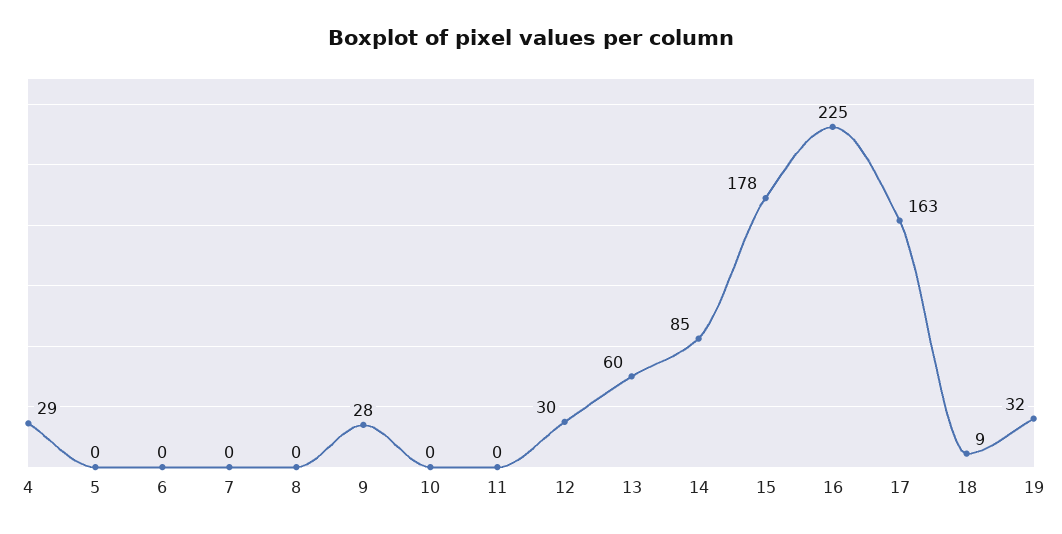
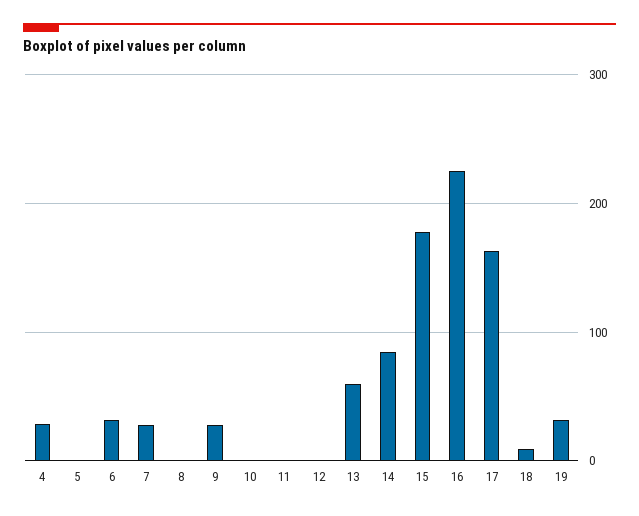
  {
    "4": 29,
    "5": 0,
-   "6": 0,
+   "6": 30,
-   "7": 0,
+   "7": 30,
    "8": 0,
    "9": 28,
    "10": 0,
    "11": 0,
-   "12": 30,
+   "12": 0,
    "13": 60,
    "14": 85,
    "15": 178,
    "16": 225,
    "17": 163,
    "18": 9,
    "19": 32
  }

